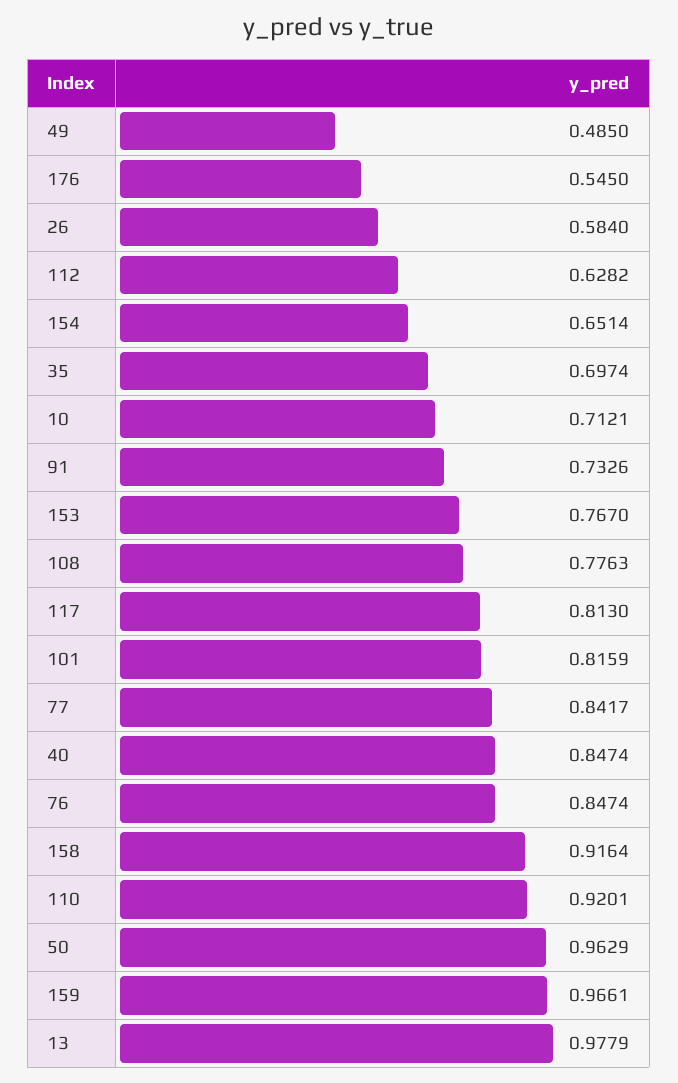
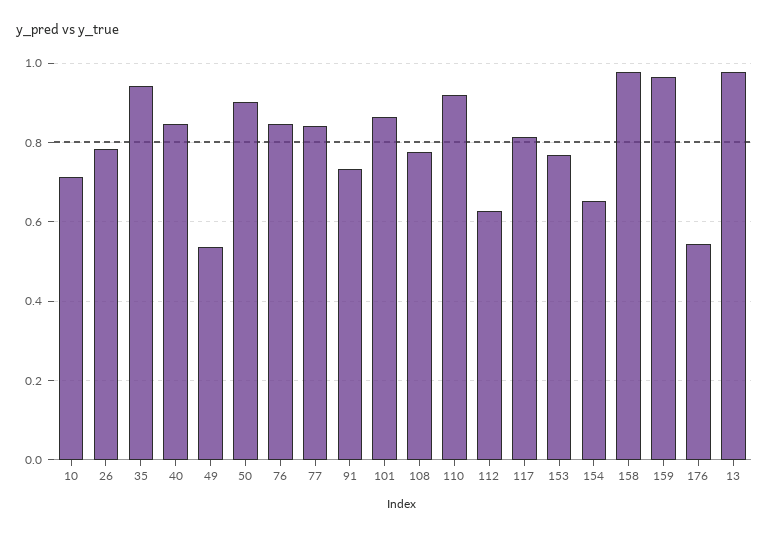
  {
-   "49": 0.485,
+   "49": 0.54,
    "176": 0.545,
-   "26": 0.584,
+   "26": 0.78,
    "112": 0.6282,
    "154": 0.6514,
-   "35": 0.6974,
+   "35": 0.94,
    "10": 0.7121,
    "91": 0.7326,
    "153": 0.767,
    "108": 0.7763,
    "117": 0.813,
-   "101": 0.8159,
+   "101": 0.86,
    "77": 0.8417,
    "40": 0.8474,
    "76": 0.8474,
-   "158": 0.9164,
+   "158": 0.98,
    "110": 0.9201,
-   "50": 0.9629,
+   "50": 0.9,
    "159": 0.9661,
    "13": 0.9779
  }

